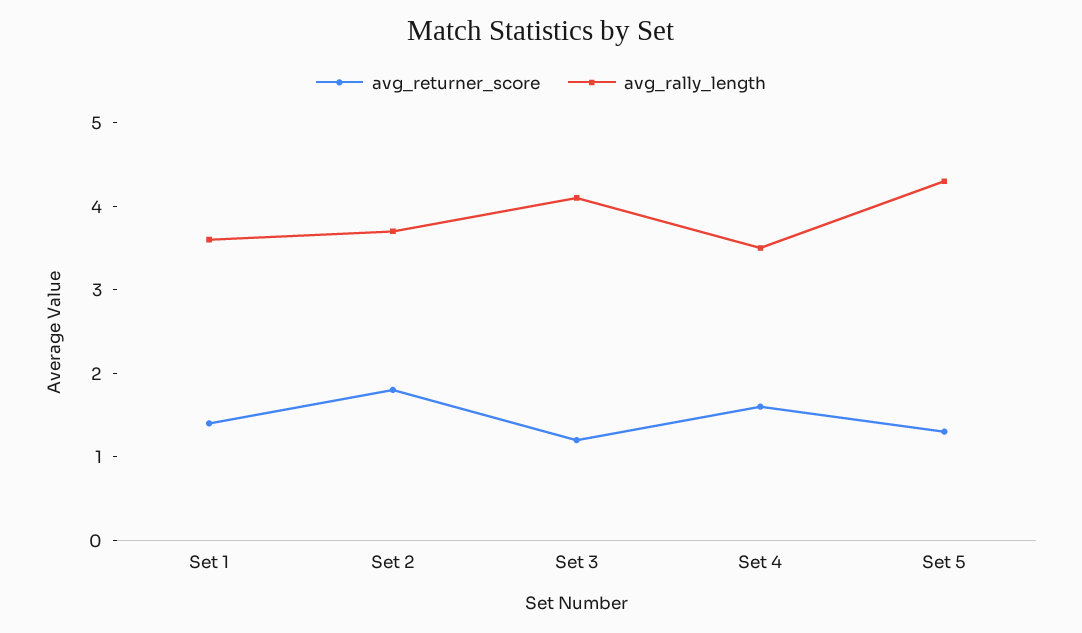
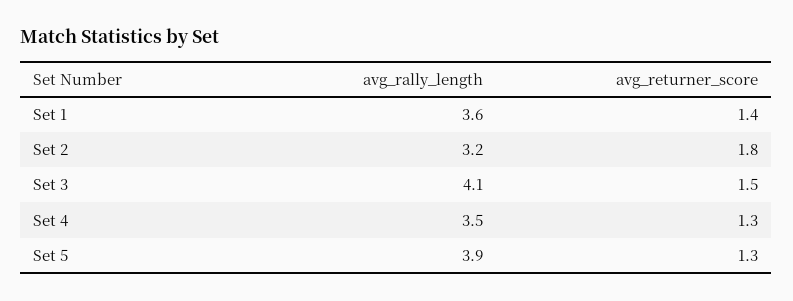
  {
    "avg_returner_score": {
      "Set 1": 1.4,
      "Set 2": 1.8,
-     "Set 3": 1.2,
+     "Set 3": 1.5,
-     "Set 4": 1.6,
+     "Set 4": 1.3,
      "Set 5": 1.3
    },
    "avg_rally_length": {
      "Set 1": 3.6,
-     "Set 2": 3.7,
+     "Set 2": 3.2,
      "Set 3": 4.1,
      "Set 4": 3.5,
-     "Set 5": 4.3
+     "Set 5": 3.9
    }
  }

